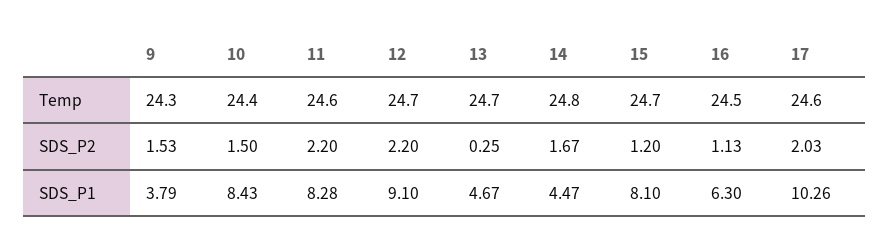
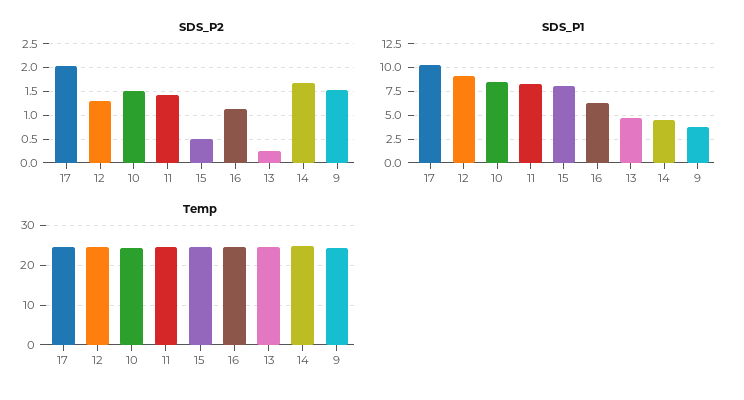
  {
    "Temp": {
      "9": 24.3,
      "10": 24.4,
      "11": 24.6,
      "12": 24.7,
      "13": 24.7,
      "14": 24.8,
      "15": 24.7,
      "16": 24.5,
      "17": 24.6
    },
    "SDS_P2": {
      "9": 1.53,
      "10": 1.5,
-     "11": 2.2,
+     "11": 1.5,
-     "12": 2.2,
+     "12": 1.25,
      "13": 0.25,
      "14": 1.67,
-     "15": 1.2,
+     "15": 0.5,
      "16": 1.13,
      "17": 2.03
    },
    "SDS_P1": {
      "9": 3.79,
      "10": 8.43,
      "11": 8.28,
      "12": 9.1,
      "13": 4.67,
      "14": 4.47,
      "15": 8.1,
      "16": 6.3,
      "17": 10.26
    }
  }

